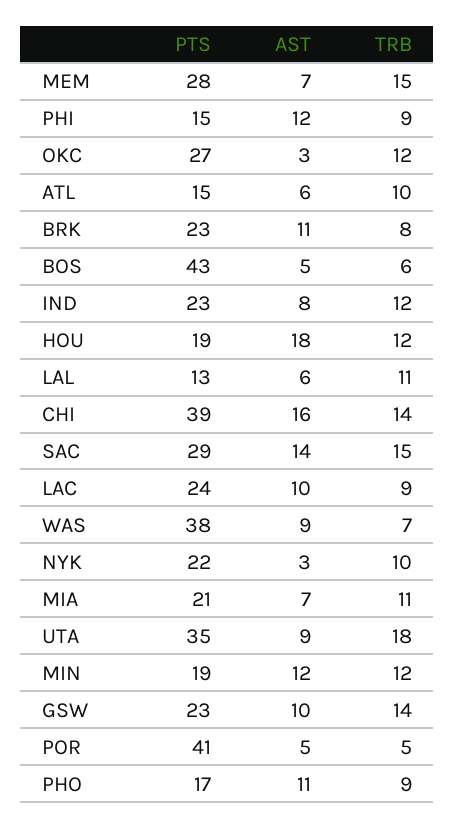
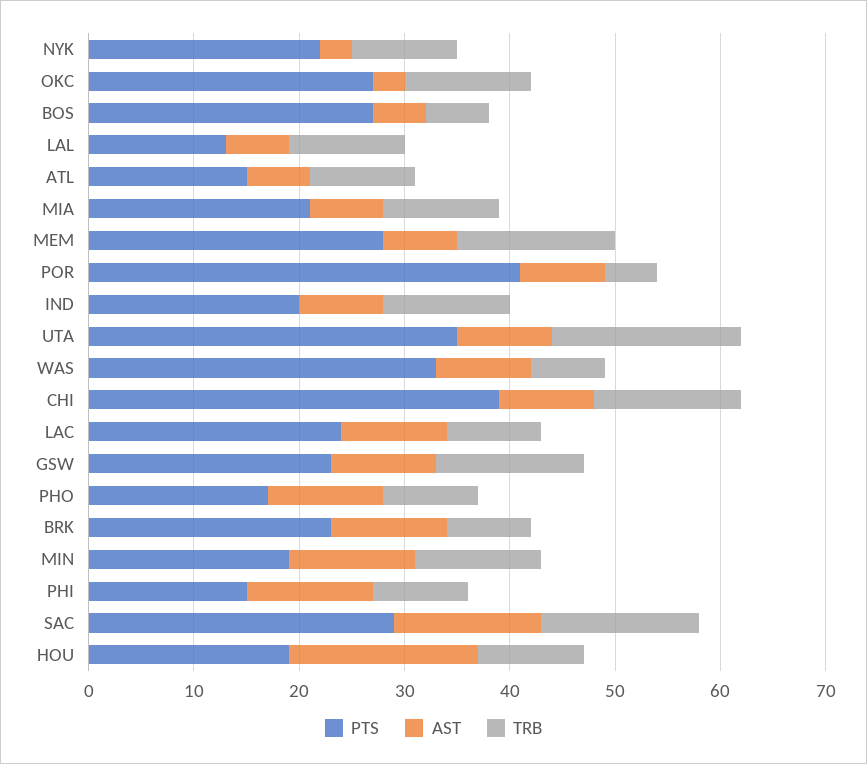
  {
    "PTS": {
      "MEM": 28,
      "PHI": 15,
      "OKC": 27,
      "ATL": 15,
      "BRK": 23,
-     "BOS": 43,
+     "BOS": 27,
-     "IND": 23,
+     "IND": 20,
      "HOU": 19,
      "LAL": 13,
      "CHI": 39,
      "SAC": 29,
      "LAC": 24,
-     "WAS": 38,
+     "WAS": 33,
      "NYK": 22,
      "MIA": 21,
      "UTA": 35,
      "MIN": 19,
      "GSW": 23,
      "POR": 41,
      "PHO": 17
    },
    "AST": {
      "MEM": 7,
      "PHI": 12,
      "OKC": 3,
      "ATL": 6,
      "BRK": 11,
      "BOS": 5,
      "IND": 8,
      "HOU": 18,
      "LAL": 6,
-     "CHI": 16,
+     "CHI": 9,
      "SAC": 14,
      "LAC": 10,
      "WAS": 9,
      "NYK": 3,
      "MIA": 7,
      "UTA": 9,
      "MIN": 12,
      "GSW": 10,
-     "POR": 5,
+     "POR": 8,
      "PHO": 11
    },
    "TRB": {
      "MEM": 15,
      "PHI": 9,
      "OKC": 12,
      "ATL": 10,
      "BRK": 8,
      "BOS": 6,
      "IND": 12,
-     "HOU": 12,
+     "HOU": 10,
      "LAL": 11,
      "CHI": 14,
      "SAC": 15,
      "LAC": 9,
      "WAS": 7,
      "NYK": 10,
      "MIA": 11,
      "UTA": 18,
      "MIN": 12,
      "GSW": 14,
      "POR": 5,
      "PHO": 9
    }
  }

